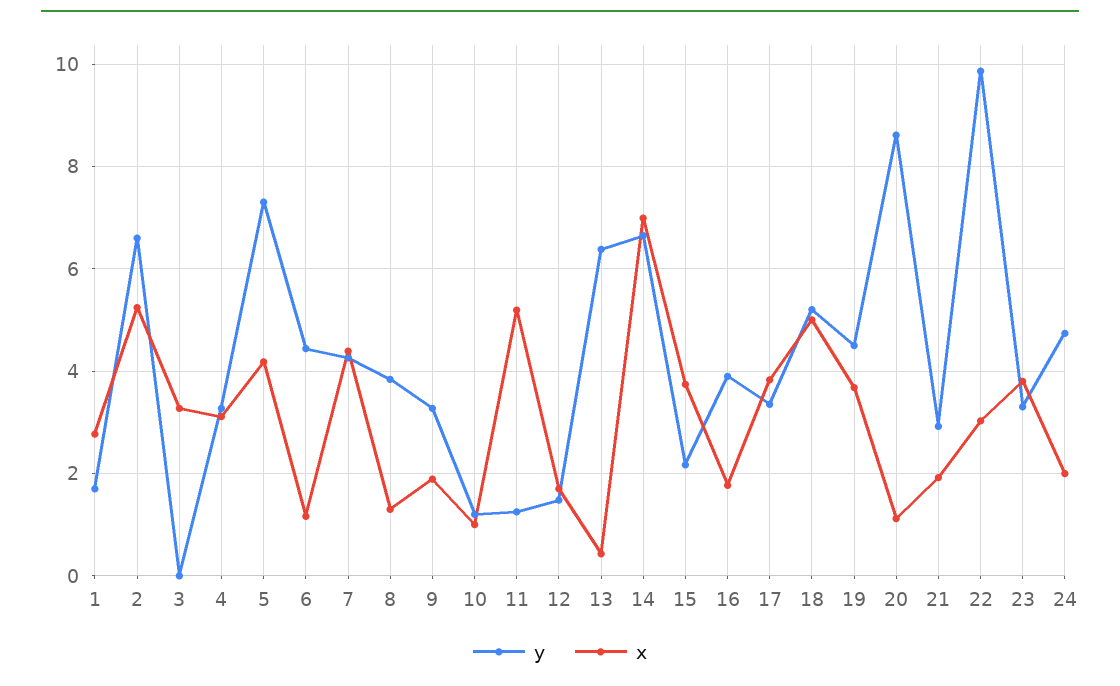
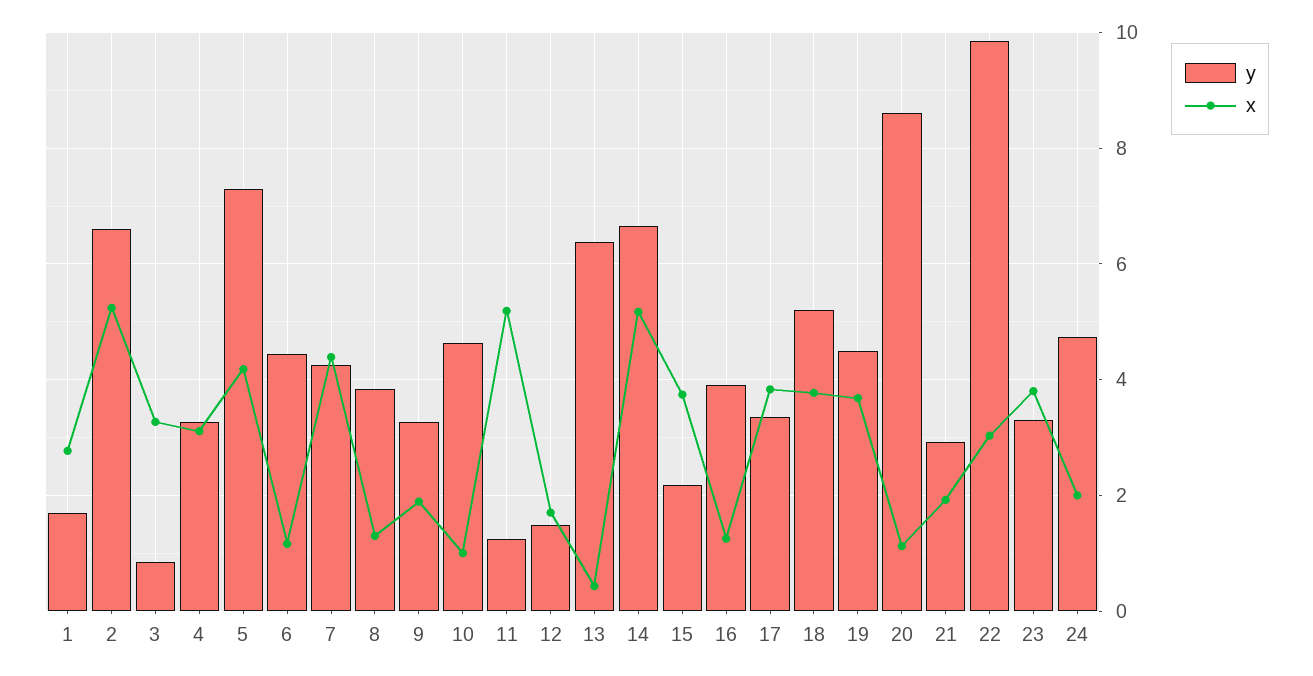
  {
    "y": {
      "1": 1.8,
      "2": 6.6,
-     "3": 0,
+     "3": 0.8,
      "4": 3.2,
      "5": 7.4,
      "6": 4.4,
      "7": 4.2,
      "8": 3.8,
      "9": 3.2,
-     "10": 1.2,
+     "10": 4.6,
      "11": 1.2,
      "12": 1.4,
      "13": 6.4,
      "14": 6.6,
      "15": 2.2,
      "16": 4,
      "17": 3.4,
      "18": 5.2,
      "19": 4.6,
      "20": 8.6,
      "21": 3,
      "22": 9.8,
      "23": 3.4,
      "24": 4.8
    },
    "x": {
      "1": 2.8,
      "2": 5.2,
      "3": 3.2,
      "4": 3.2,
      "5": 4.2,
      "6": 1.2,
      "7": 4.4,
      "8": 1.4,
      "9": 1.8,
      "10": 1,
      "11": 5.2,
      "12": 1.8,
      "13": 0.4,
-     "14": 7,
+     "14": 5.2,
      "15": 3.8,
-     "16": 1.8,
+     "16": 1.2,
      "17": 3.8,
-     "18": 5,
+     "18": 3.8,
      "19": 3.6,
      "20": 1.2,
      "21": 2,
      "22": 3,
      "23": 3.8,
      "24": 2
    }
  }

